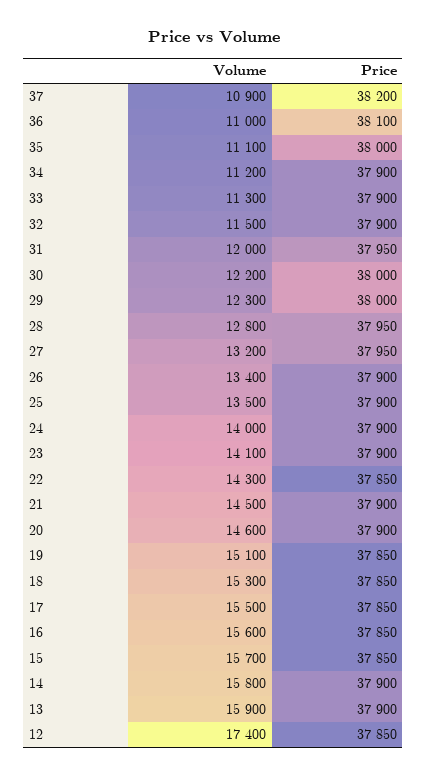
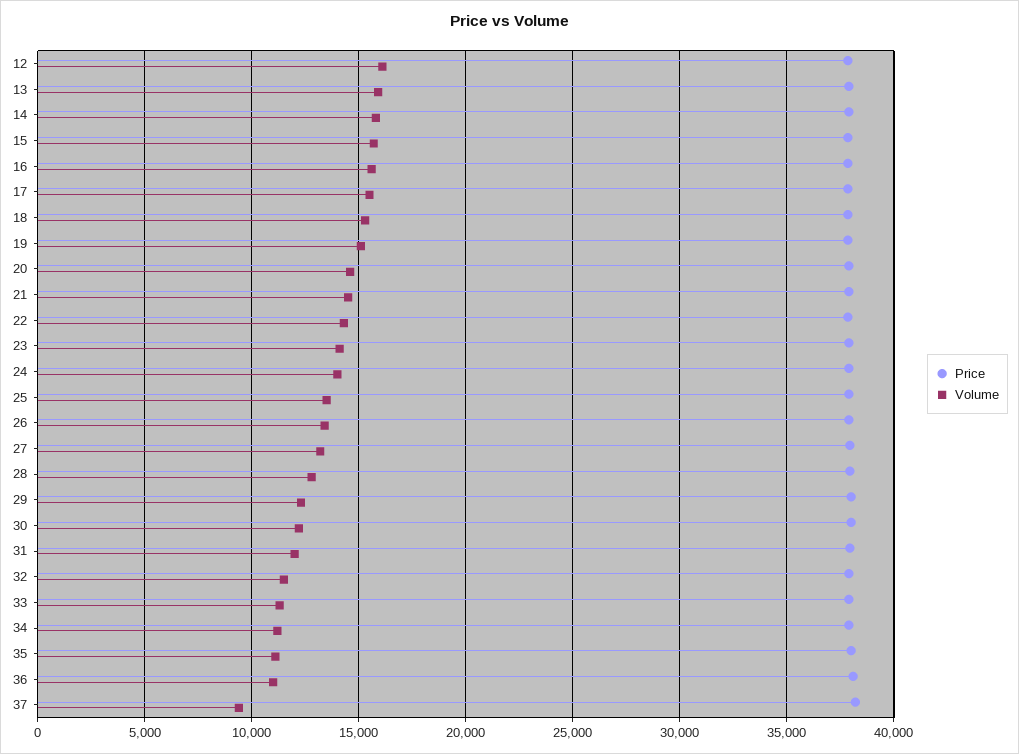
  {
    "Volume": {
-     "37": 10900,
+     "37": 9500,
      "36": 11000,
      "35": 11100,
      "34": 11200,
      "33": 11300,
      "32": 11500,
      "31": 12000,
      "30": 12200,
      "29": 12300,
      "28": 12800,
      "27": 13200,
      "26": 13400,
      "25": 13500,
      "24": 14000,
      "23": 14100,
      "22": 14300,
      "21": 14500,
      "20": 14600,
      "19": 15100,
      "18": 15300,
      "17": 15500,
      "16": 15600,
      "15": 15700,
      "14": 15800,
      "13": 15900,
-     "12": 17400
+     "12": 16000
    },
    "Price": {
      "37": 38200,
      "36": 38100,
      "35": 38000,
      "34": 37900,
      "33": 37900,
      "32": 37900,
      "31": 37950,
      "30": 38000,
      "29": 38000,
      "28": 37950,
      "27": 37950,
      "26": 37900,
      "25": 37900,
      "24": 37900,
      "23": 37900,
      "22": 37850,
      "21": 37900,
      "20": 37900,
      "19": 37850,
      "18": 37850,
      "17": 37850,
      "16": 37850,
      "15": 37850,
      "14": 37900,
      "13": 37900,
      "12": 37850
    }
  }

